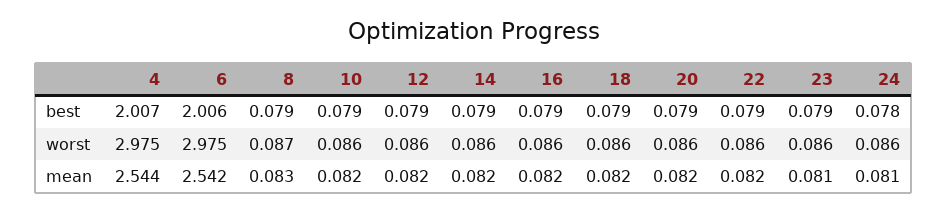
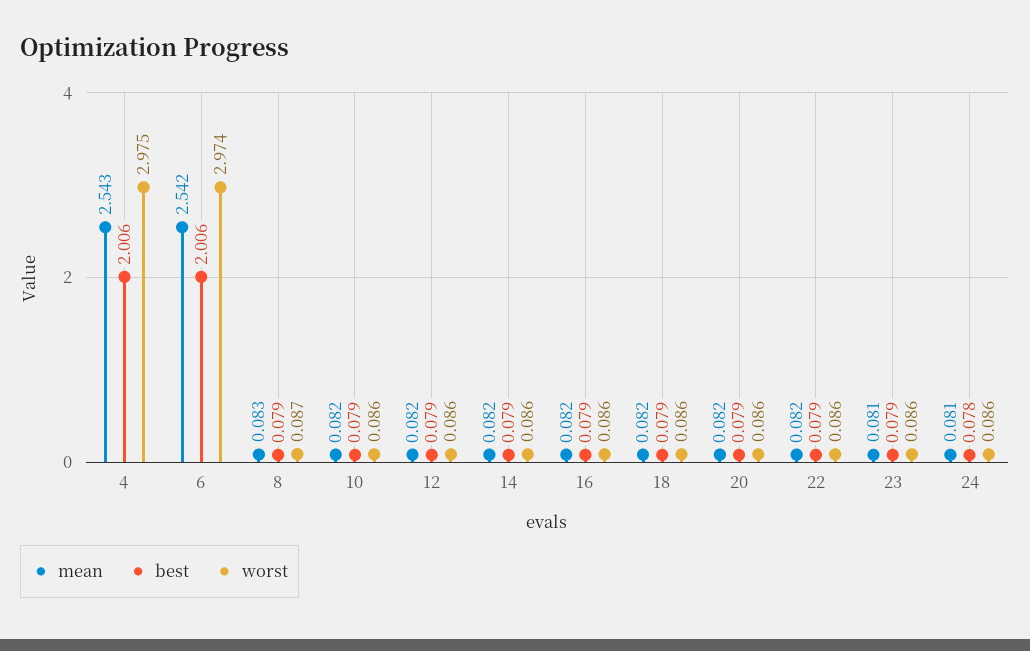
  {
    "best": {
-     "4": 2.007,
+     "4": 2.006,
      "6": 2.006,
      "8": 0.079,
      "10": 0.079,
      "12": 0.079,
      "14": 0.079,
      "16": 0.079,
      "18": 0.079,
      "20": 0.079,
      "22": 0.079,
      "23": 0.079,
      "24": 0.078
    },
    "worst": {
      "4": 2.975,
-     "6": 2.975,
+     "6": 2.974,
      "8": 0.087,
      "10": 0.086,
      "12": 0.086,
      "14": 0.086,
      "16": 0.086,
      "18": 0.086,
      "20": 0.086,
      "22": 0.086,
      "23": 0.086,
      "24": 0.086
    },
    "mean": {
-     "4": 2.544,
+     "4": 2.543,
      "6": 2.542,
      "8": 0.083,
      "10": 0.082,
      "12": 0.082,
      "14": 0.082,
      "16": 0.082,
      "18": 0.082,
      "20": 0.082,
      "22": 0.082,
      "23": 0.081,
      "24": 0.081
    }
  }

